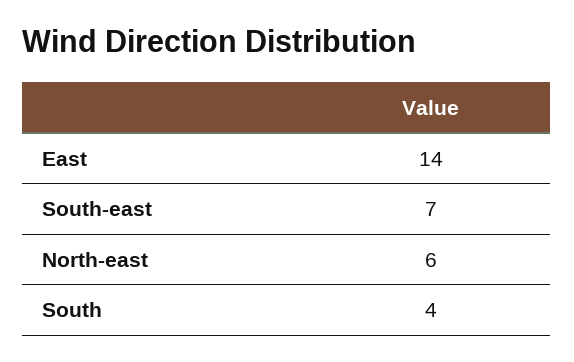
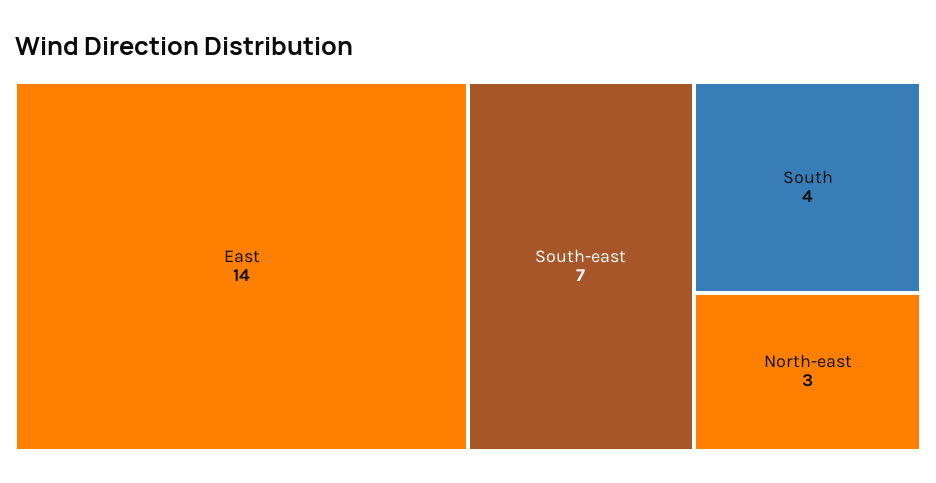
  {
    "East": 14,
    "South-east": 7,
-   "North-east": 6,
+   "North-east": 3,
    "South": 4
  }

